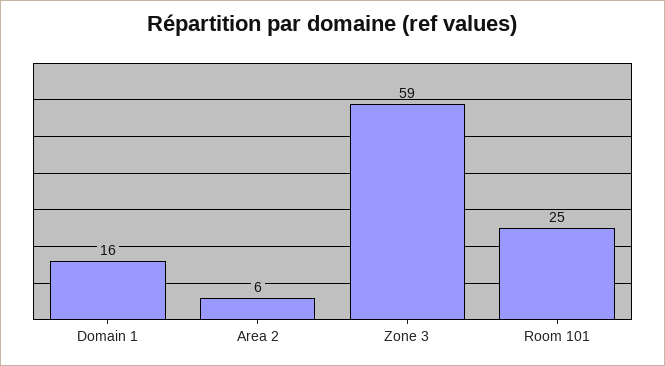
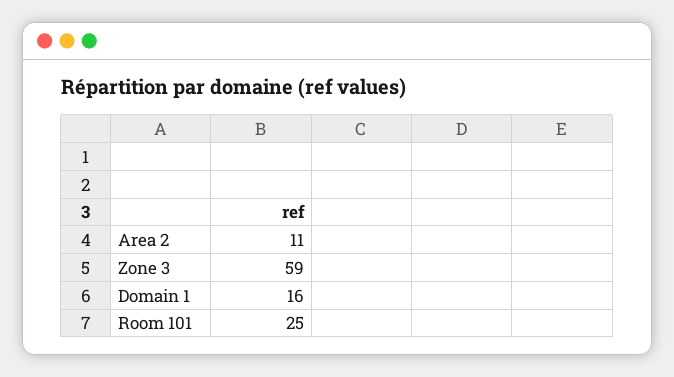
  {
    "Domain 1": 16,
-   "Area 2": 6,
+   "Area 2": 11,
    "Zone 3": 59,
    "Room 101": 25
  }

